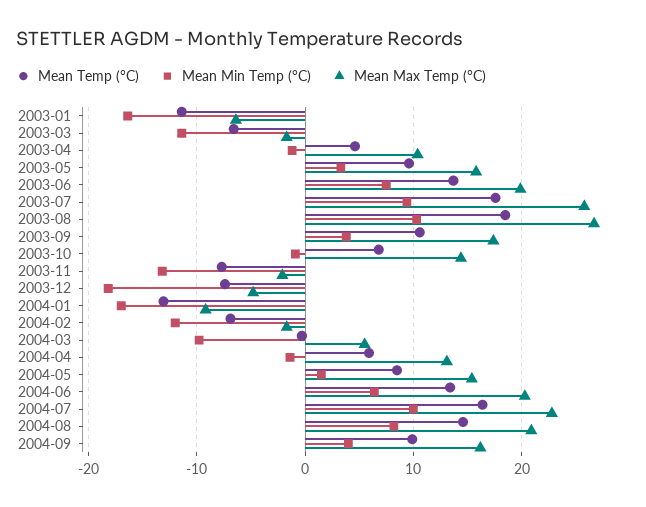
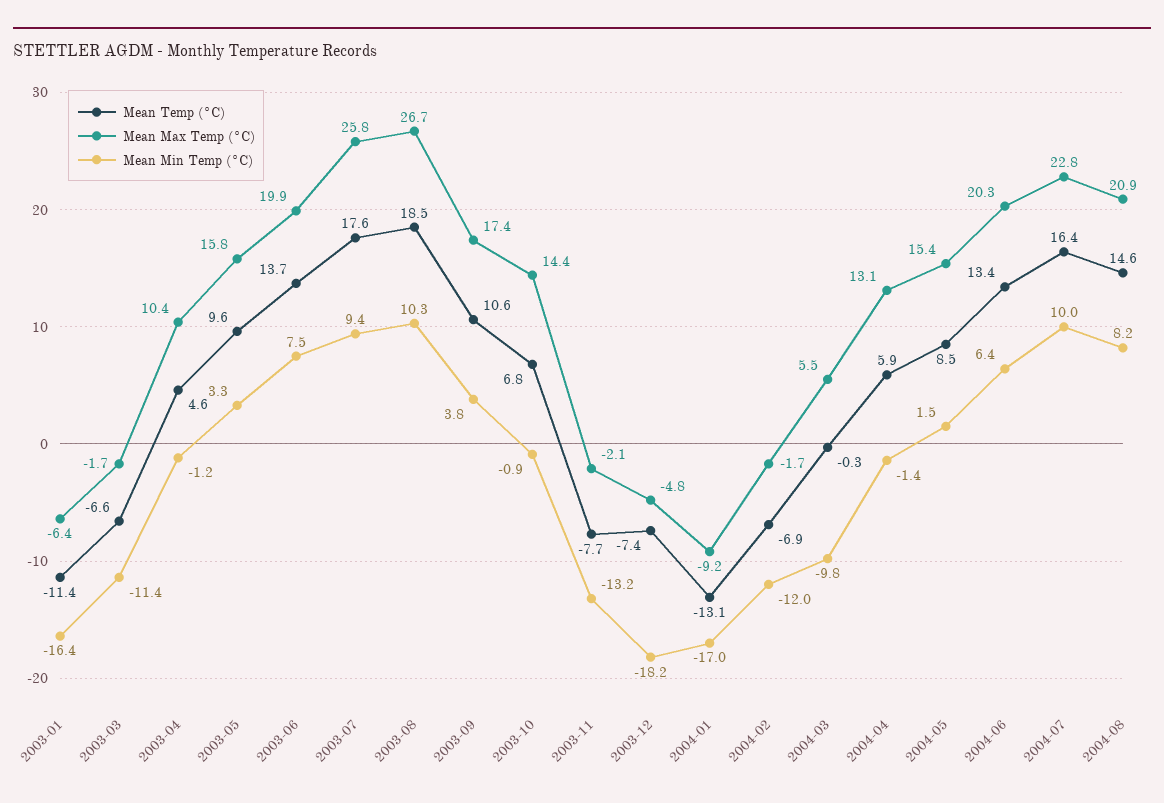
  {
    "Mean Temp (°C)": {
      "2003-01": -11.4,
      "2003-03": -6.6,
      "2003-04": 4.6,
      "2003-05": 9.6,
      "2003-06": 13.7,
      "2003-07": 17.6,
      "2003-08": 18.5,
      "2003-09": 10.6,
      "2003-10": 6.8,
      "2003-11": -7.7,
      "2003-12": -7.4,
      "2004-01": -13.1,
      "2004-02": -6.9,
      "2004-03": -0.3,
      "2004-04": 5.9,
      "2004-05": 8.5,
      "2004-06": 13.4,
      "2004-07": 16.4,
-     "2004-08": 14.6,
+     "2004-08": 14.6
-     "2004-09": 10
    },
    "Mean Min Temp (°C)": {
      "2003-01": -16.4,
      "2003-03": -11.4,
      "2003-04": -1.2,
      "2003-05": 3.3,
      "2003-06": 7.5,
      "2003-07": 9.4,
      "2003-08": 10.3,
      "2003-09": 3.8,
      "2003-10": -0.9,
      "2003-11": -13.2,
      "2003-12": -18.2,
      "2004-01": -17,
      "2004-02": -12,
      "2004-03": -9.8,
      "2004-04": -1.4,
      "2004-05": 1.5,
      "2004-06": 6.4,
      "2004-07": 10,
-     "2004-08": 8.2,
+     "2004-08": 8.2
-     "2004-09": 4
    },
    "Mean Max Temp (°C)": {
      "2003-01": -6.4,
      "2003-03": -1.7,
      "2003-04": 10.4,
      "2003-05": 15.8,
      "2003-06": 19.9,
      "2003-07": 25.8,
      "2003-08": 26.7,
      "2003-09": 17.4,
      "2003-10": 14.4,
      "2003-11": -2.1,
      "2003-12": -4.8,
      "2004-01": -9.2,
      "2004-02": -1.7,
      "2004-03": 5.5,
      "2004-04": 13.1,
      "2004-05": 15.4,
      "2004-06": 20.3,
      "2004-07": 22.8,
-     "2004-08": 20.9,
+     "2004-08": 20.9
-     "2004-09": 16
    }
  }

